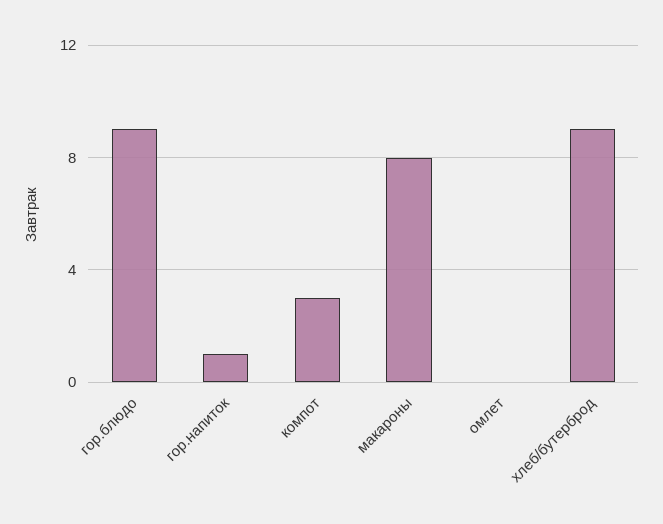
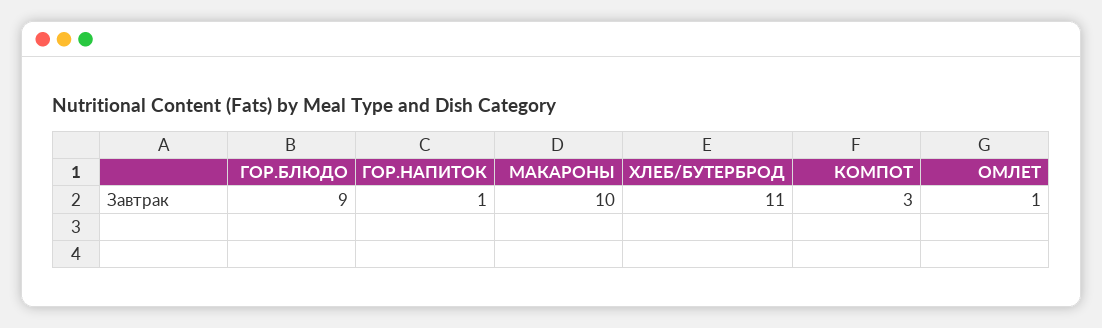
  {
    "гор.блюдо": 9,
    "гор.напиток": 1,
    "компот": 3,
-   "макароны": 8,
+   "макароны": 10,
-   "омлет": 0,
+   "омлет": 1,
-   "хлеб/бутерброд": 9
+   "хлеб/бутерброд": 11
  }

